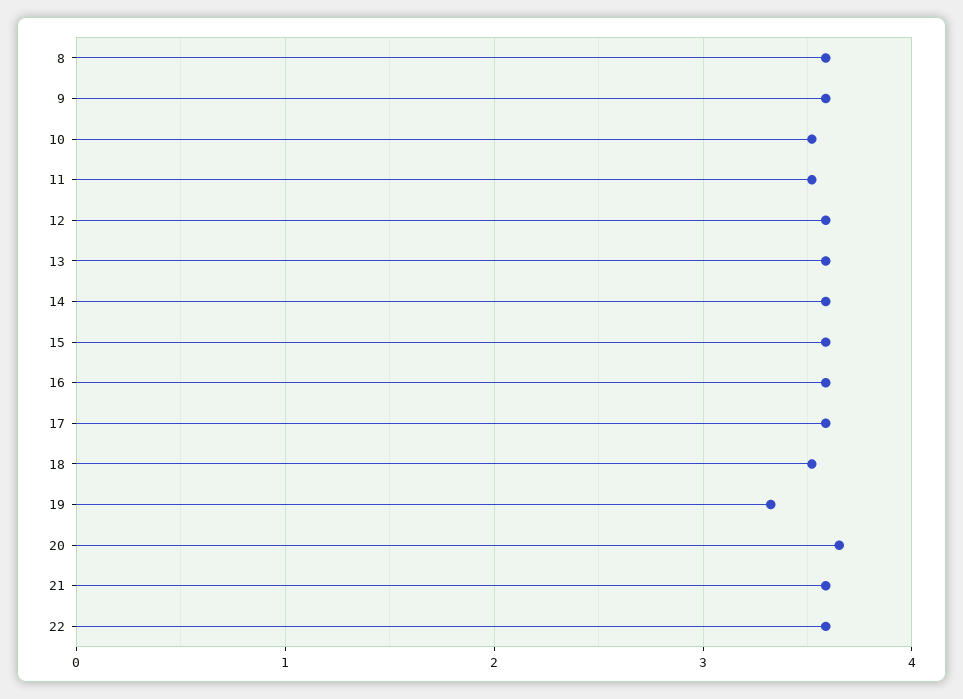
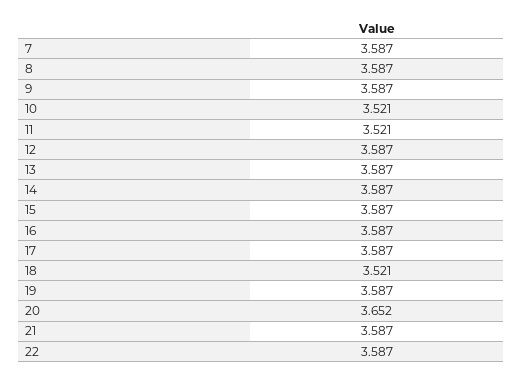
  {
    "8": 3.587,
    "9": 3.587,
    "10": 3.521,
    "11": 3.521,
    "12": 3.587,
    "13": 3.587,
    "14": 3.587,
    "15": 3.587,
    "16": 3.587,
    "17": 3.587,
    "18": 3.521,
-   "19": 3.3,
+   "19": 3.587,
    "20": 3.652,
    "21": 3.587,
-   "22": 3.587
+   "22": 3.587,
+   "7": 3.587
  }

